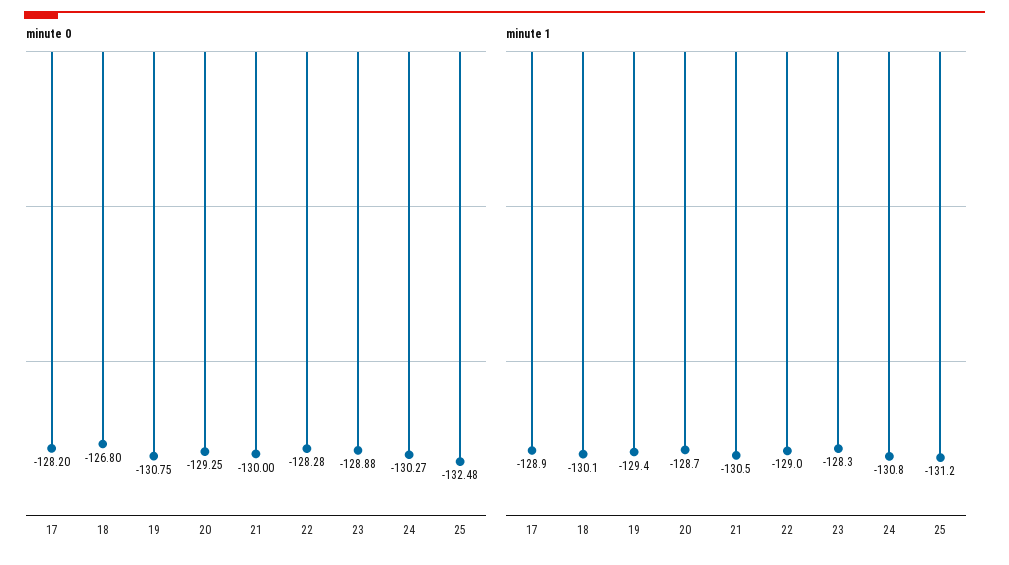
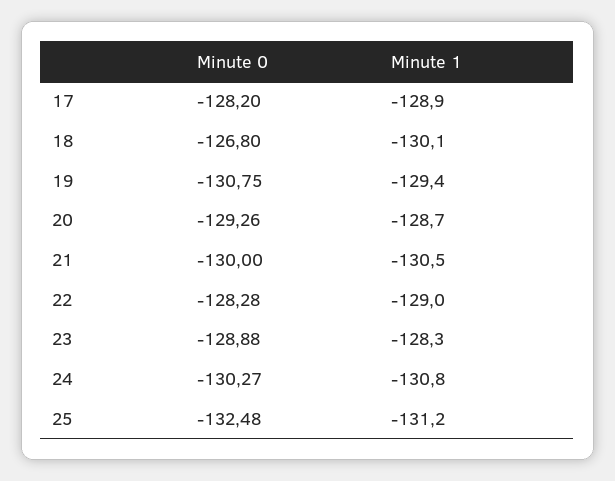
  {
    "minute 0": {
      "17": -128.2,
      "18": -126.8,
      "19": -130.75,
-     "20": -129.25,
+     "20": -129.26,
      "21": -130,
      "22": -128.28,
      "23": -128.88,
      "24": -130.27,
      "25": -132.48
    },
    "minute 1": {
      "17": -128.9,
      "18": -130.1,
      "19": -129.4,
      "20": -128.7,
      "21": -130.5,
      "22": -129,
      "23": -128.3,
      "24": -130.8,
      "25": -131.2
    }
  }

